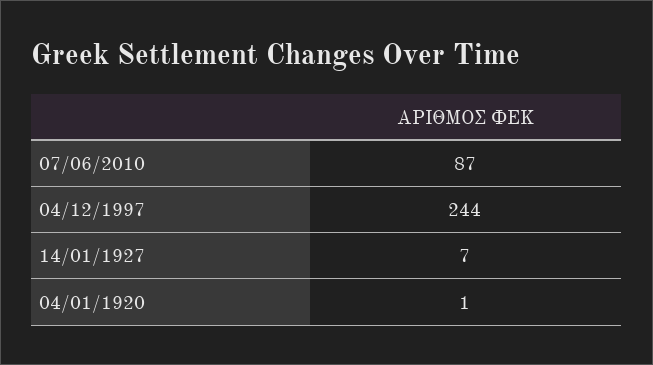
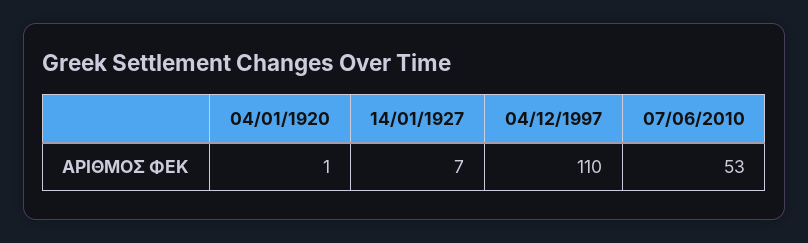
  {
-   "07/06/2010": 87,
+   "07/06/2010": 53,
-   "04/12/1997": 244,
+   "04/12/1997": 110,
    "14/01/1927": 7,
    "04/01/1920": 1
  }

